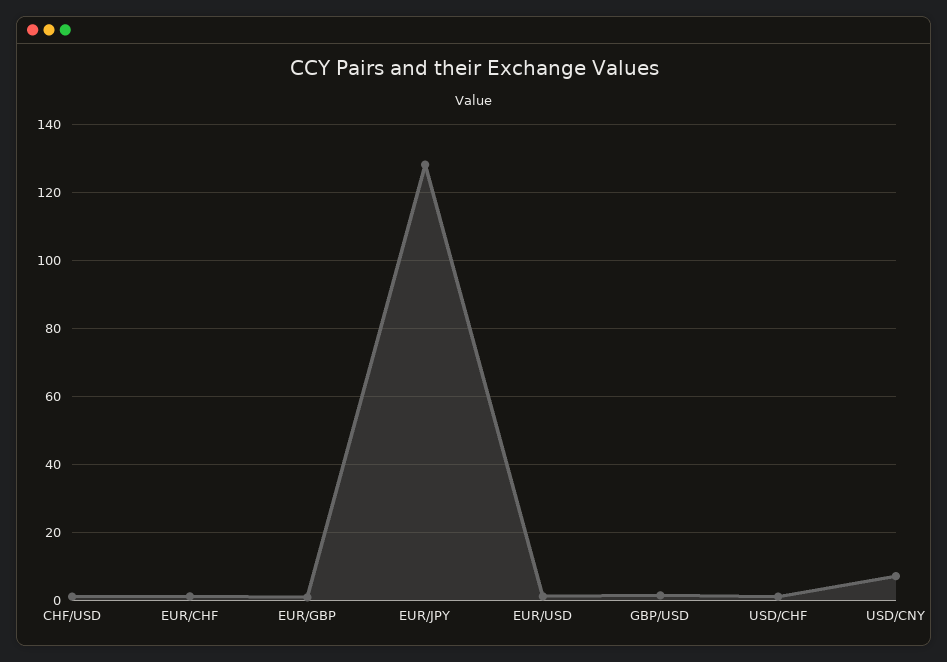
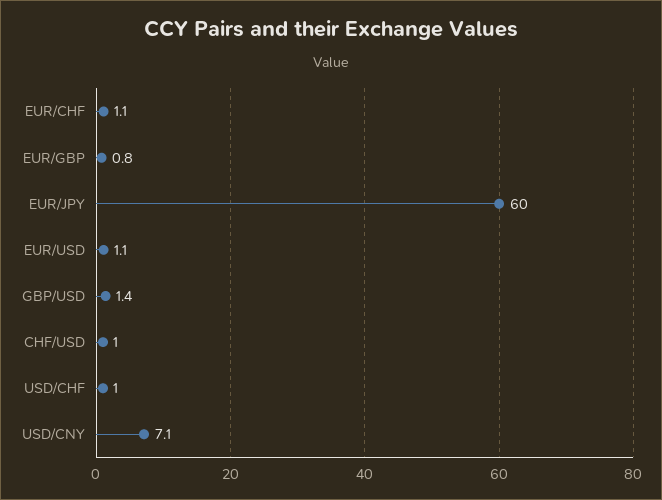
  {
    "CHF/USD": 1,
    "EUR/CHF": 1.1,
    "EUR/GBP": 0.8,
-   "EUR/JPY": 128,
+   "EUR/JPY": 60,
    "EUR/USD": 1.1,
    "GBP/USD": 1.4,
    "USD/CHF": 1,
    "USD/CNY": 7.1
  }

